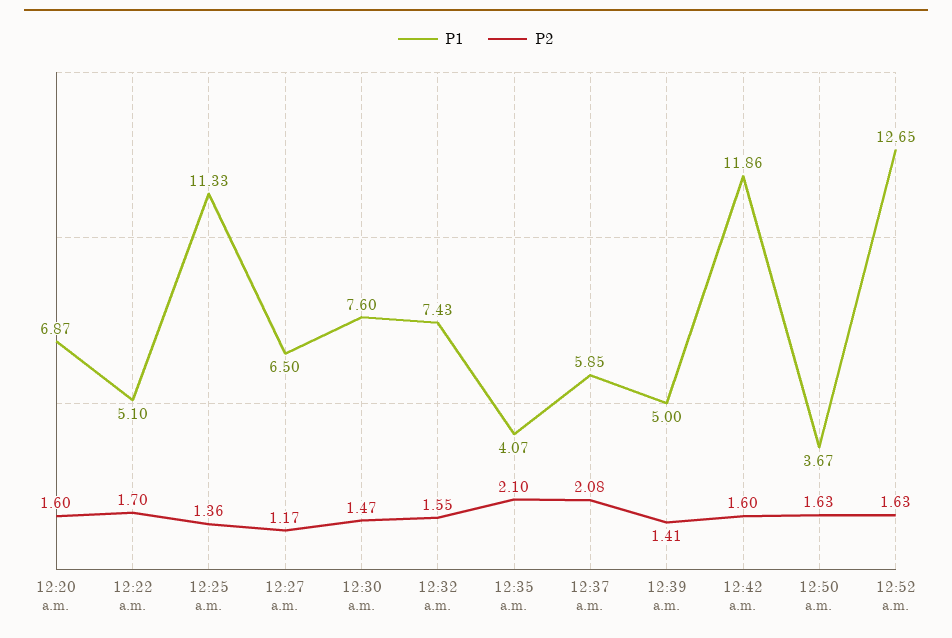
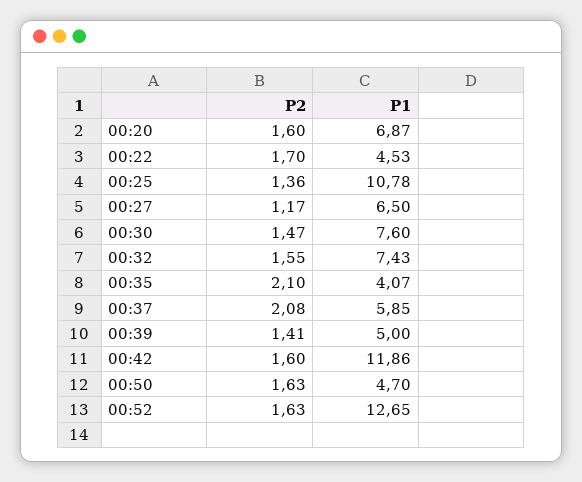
  {
    "P1": {
      "12:20 a.m.": 6.87,
-     "12:22 a.m.": 5.1,
+     "12:22 a.m.": 4.53,
-     "12:25 a.m.": 11.33,
+     "12:25 a.m.": 10.78,
      "12:27 a.m.": 6.5,
      "12:30 a.m.": 7.6,
      "12:32 a.m.": 7.43,
      "12:35 a.m.": 4.07,
      "12:37 a.m.": 5.85,
      "12:39 a.m.": 5,
      "12:42 a.m.": 11.86,
-     "12:50 a.m.": 3.67,
+     "12:50 a.m.": 4.7,
      "12:52 a.m.": 12.65
    },
    "P2": {
      "12:20 a.m.": 1.6,
      "12:22 a.m.": 1.7,
      "12:25 a.m.": 1.36,
      "12:27 a.m.": 1.17,
      "12:30 a.m.": 1.47,
      "12:32 a.m.": 1.55,
      "12:35 a.m.": 2.1,
      "12:37 a.m.": 2.08,
      "12:39 a.m.": 1.41,
      "12:42 a.m.": 1.6,
      "12:50 a.m.": 1.63,
      "12:52 a.m.": 1.63
    }
  }

